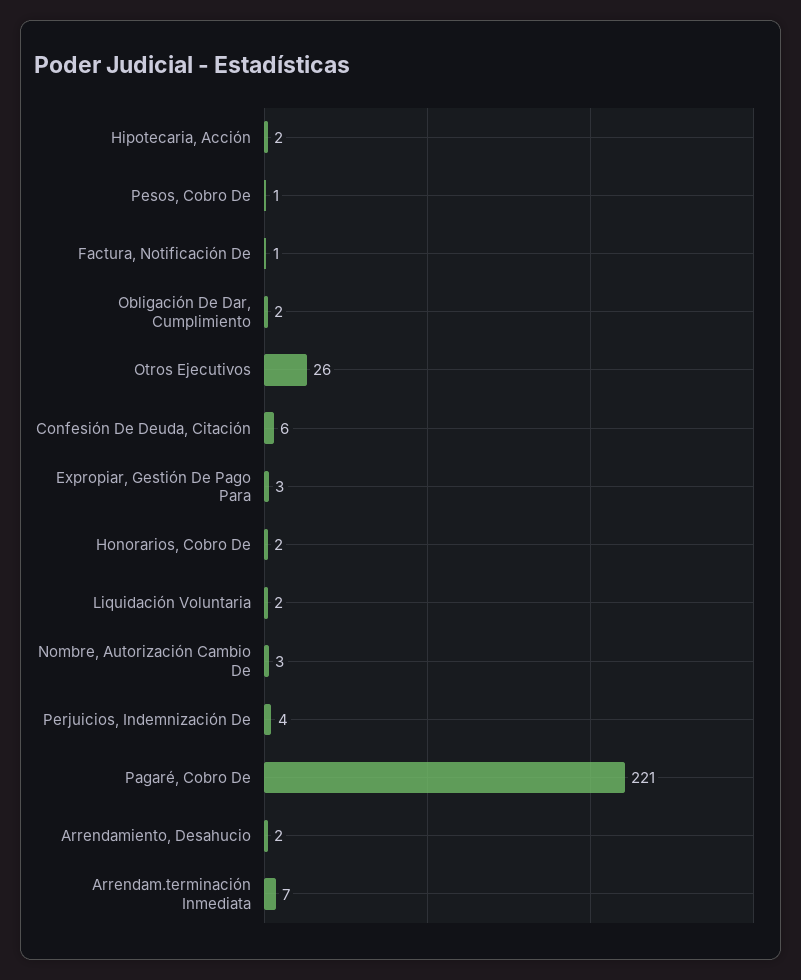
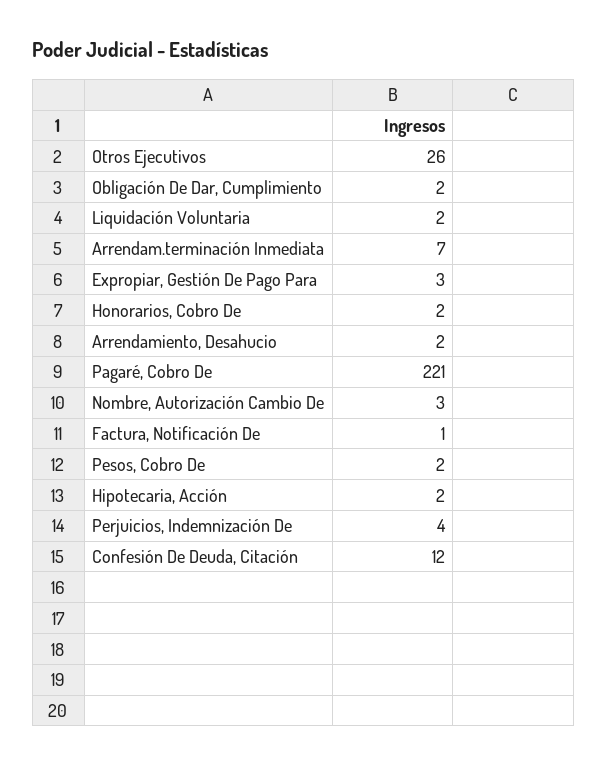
  {
    "Hipotecaria, Acción": 2,
-   "Pesos, Cobro De": 1,
+   "Pesos, Cobro De": 2,
    "Factura, Notificación De": 1,
    "Obligación De Dar, Cumplimiento": 2,
    "Otros Ejecutivos": 26,
-   "Confesión De Deuda, Citación": 6,
+   "Confesión De Deuda, Citación": 12,
    "Expropiar, Gestión De Pago Para": 3,
    "Honorarios, Cobro De": 2,
    "Liquidación Voluntaria": 2,
    "Nombre, Autorización Cambio De": 3,
    "Perjuicios, Indemnización De": 4,
    "Pagaré, Cobro De": 221,
    "Arrendamiento, Desahucio": 2,
    "Arrendam.terminación Inmediata": 7
  }

